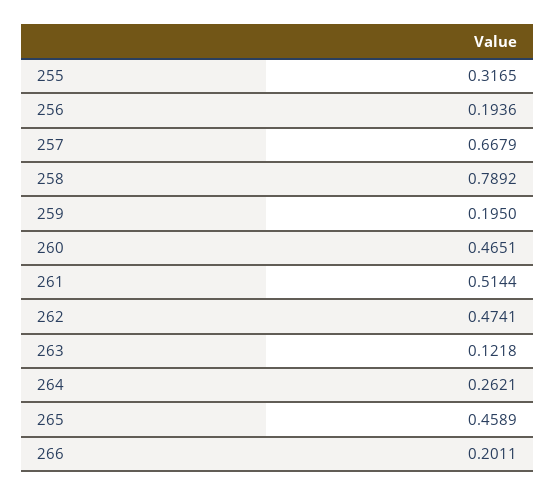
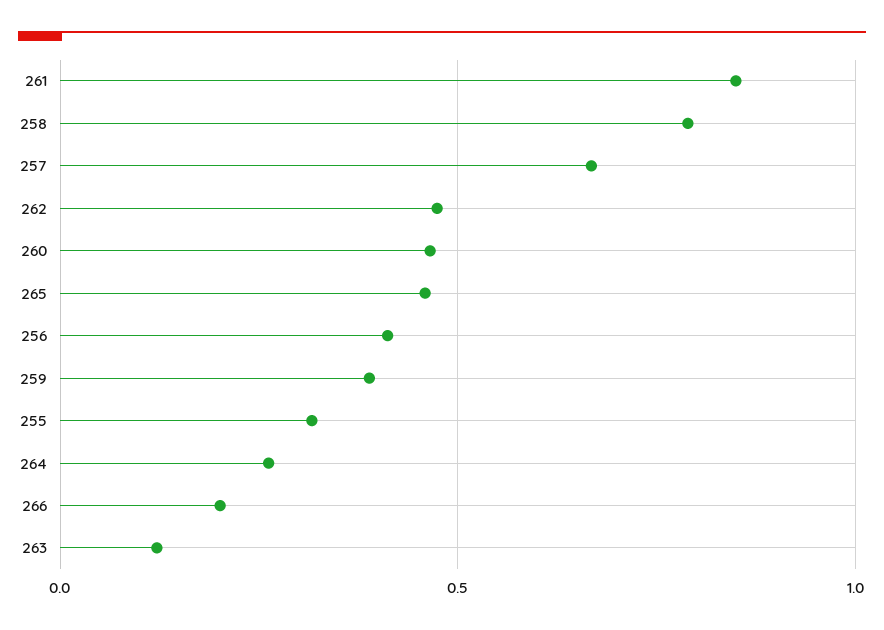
  {
    "255": 0.3165,
-   "256": 0.1936,
+   "256": 0.4,
    "257": 0.6679,
    "258": 0.7892,
-   "259": 0.195,
+   "259": 0.4,
    "260": 0.4651,
-   "261": 0.5144,
+   "261": 0.85,
    "262": 0.4741,
    "263": 0.1218,
    "264": 0.2621,
    "265": 0.4589,
    "266": 0.2011
  }

